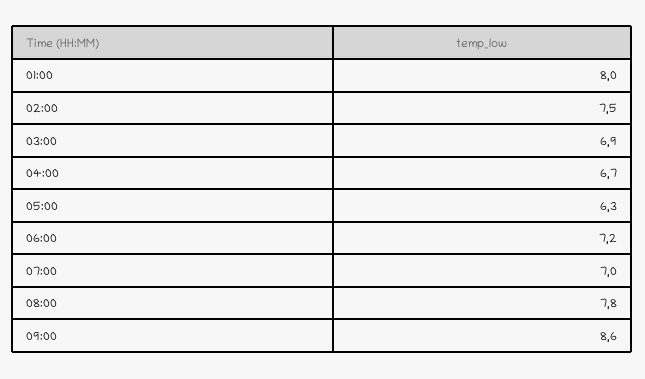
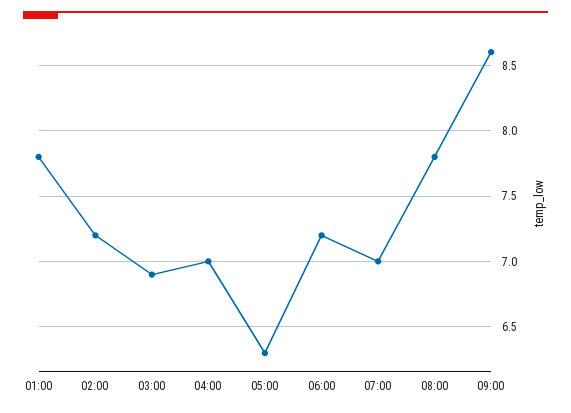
  {
-   "01:00": 8,
+   "01:00": 7.8,
-   "02:00": 7.5,
+   "02:00": 7.2,
    "03:00": 6.9,
-   "04:00": 6.7,
+   "04:00": 7,
    "05:00": 6.3,
    "06:00": 7.2,
    "07:00": 7,
    "08:00": 7.8,
    "09:00": 8.6
  }

